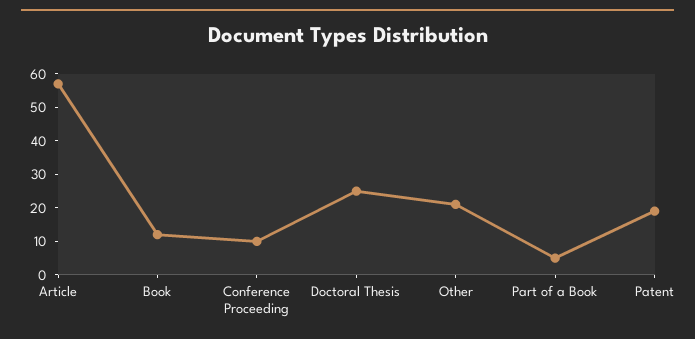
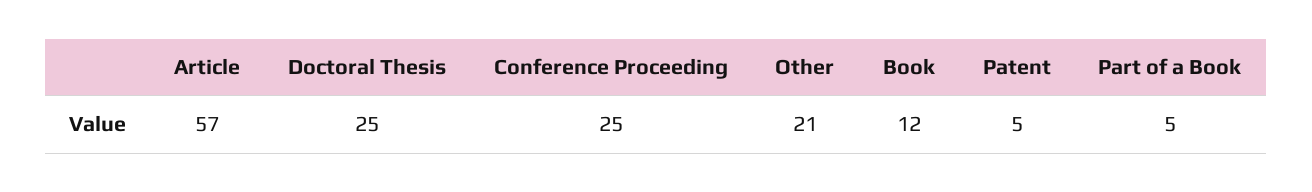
  {
    "Article": 57,
    "Book": 12,
-   "Conference Proceeding": 10,
+   "Conference Proceeding": 25,
    "Doctoral Thesis": 25,
    "Other": 21,
    "Part of a Book": 5,
-   "Patent": 20
+   "Patent": 5
  }

